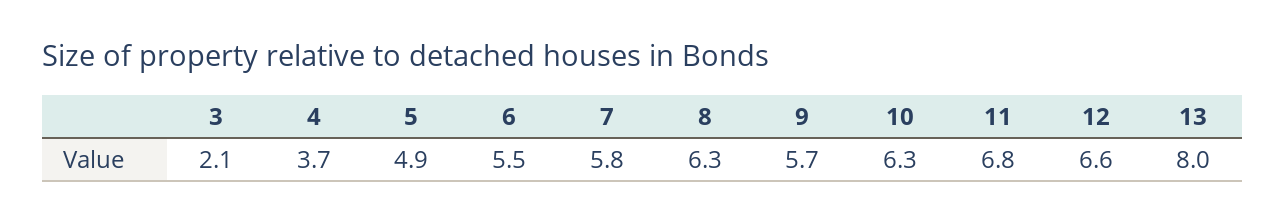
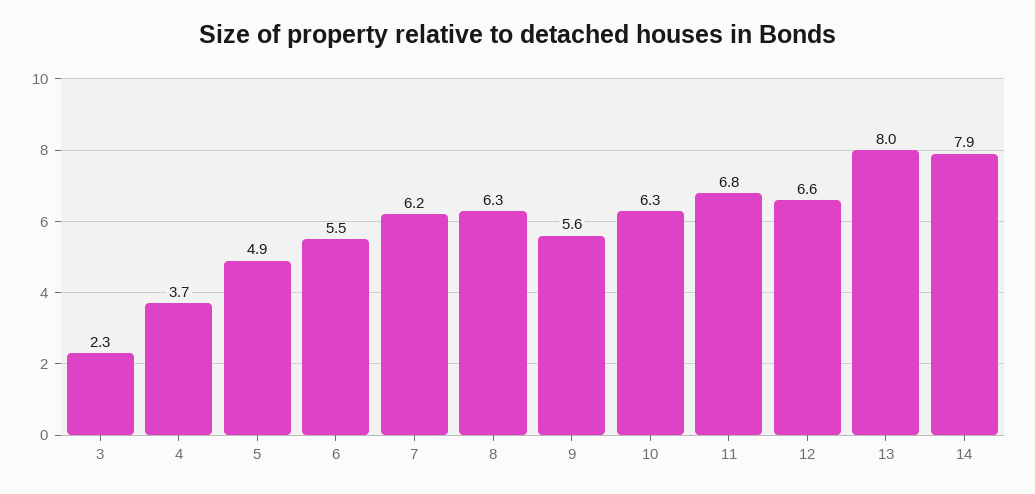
  {
-   "3": 2.1,
+   "3": 2.3,
    "4": 3.7,
    "5": 4.9,
    "6": 5.5,
-   "7": 5.8,
+   "7": 6.2,
    "8": 6.3,
-   "9": 5.7,
+   "9": 5.6,
    "10": 6.3,
    "11": 6.8,
    "12": 6.6,
-   "13": 8
+   "13": 8,
+   "14": 7.9
  }

